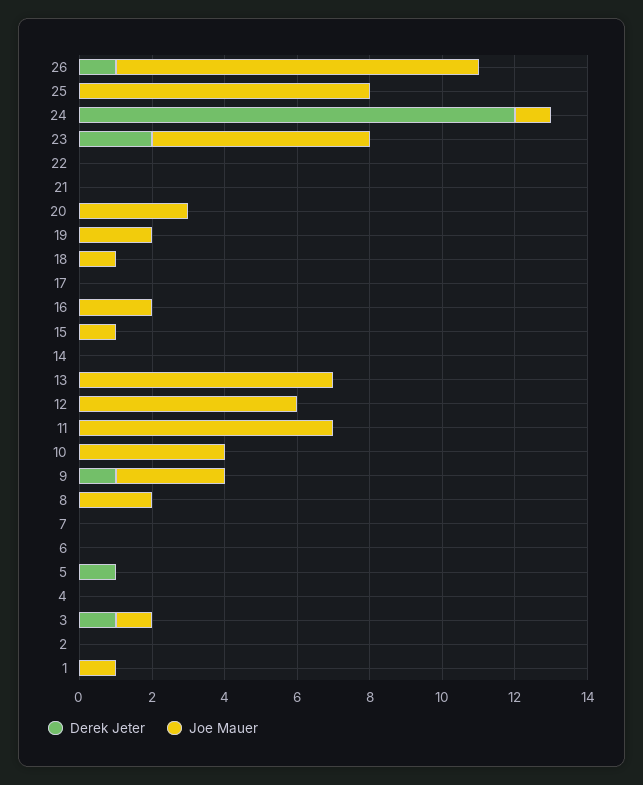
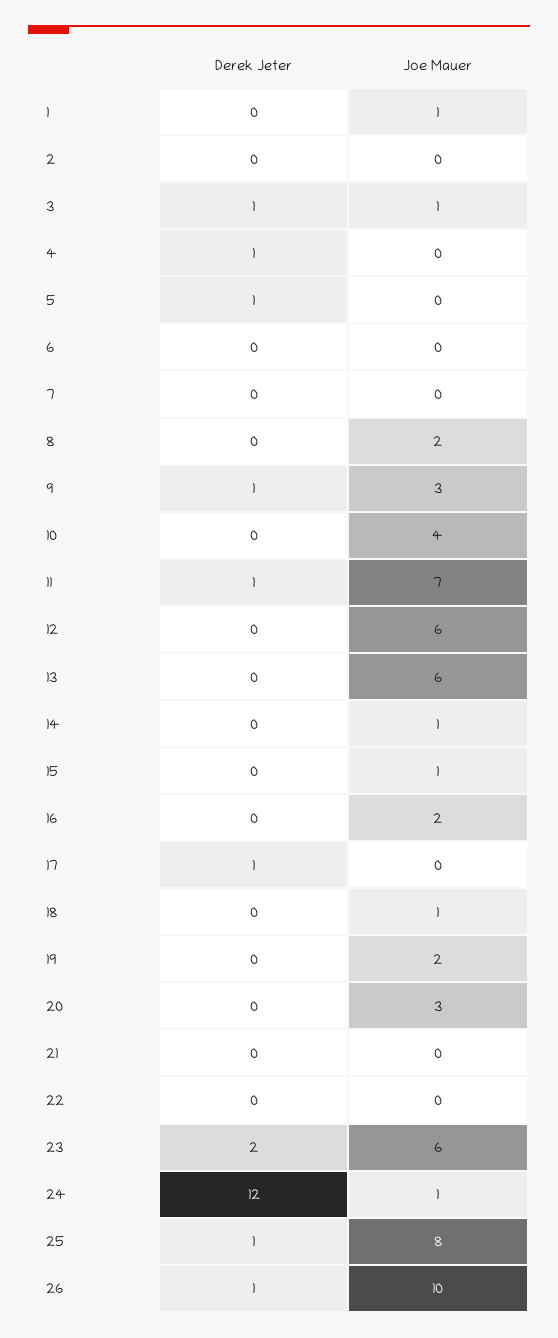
  {
    "Derek Jeter": {
      "26": 1,
-     "25": 0,
+     "25": 1,
      "24": 12,
      "23": 2,
      "22": 0,
      "21": 0,
      "20": 0,
      "19": 0,
      "18": 0,
-     "17": 0,
+     "17": 1,
      "16": 0,
      "15": 0,
      "14": 0,
      "13": 0,
      "12": 0,
-     "11": 0,
+     "11": 1,
      "10": 0,
      "9": 1,
      "8": 0,
      "7": 0,
      "6": 0,
      "5": 1,
-     "4": 0,
+     "4": 1,
      "3": 1,
      "2": 0,
      "1": 0
    },
    "Joe Mauer": {
      "26": 10,
      "25": 8,
      "24": 1,
      "23": 6,
      "22": 0,
      "21": 0,
      "20": 3,
      "19": 2,
      "18": 1,
      "17": 0,
      "16": 2,
      "15": 1,
-     "14": 0,
+     "14": 1,
-     "13": 7,
+     "13": 6,
      "12": 6,
      "11": 7,
      "10": 4,
      "9": 3,
      "8": 2,
      "7": 0,
      "6": 0,
      "5": 0,
      "4": 0,
      "3": 1,
      "2": 0,
      "1": 1
    }
  }

